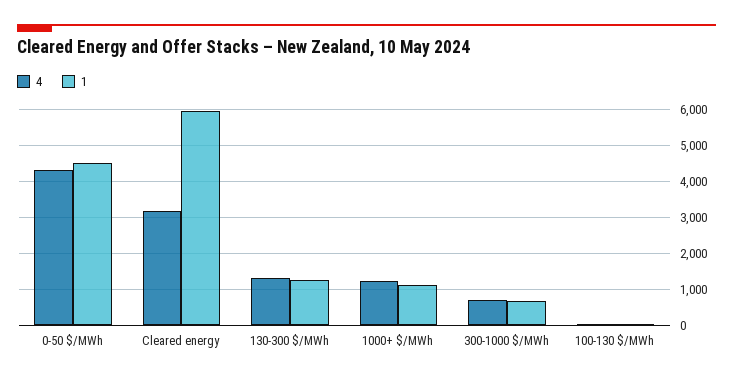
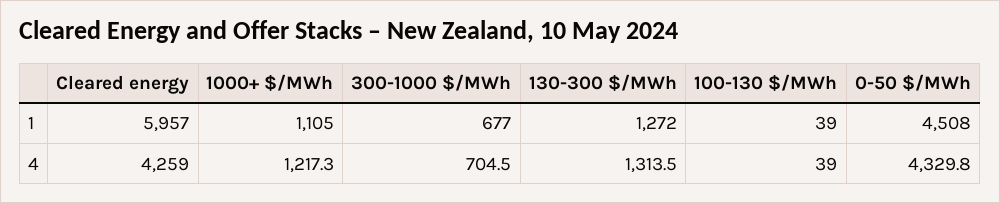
  {
    "4": {
      "0-50 $/MWh": 4329.8,
-     "Cleared energy": 3200,
+     "Cleared energy": 4259,
      "130-300 $/MWh": 1313.5,
      "1000+ $/MWh": 1217.3,
      "300-1000 $/MWh": 704.5,
      "100-130 $/MWh": 39
    },
    "1": {
      "0-50 $/MWh": 4508,
      "Cleared energy": 5957,
      "130-300 $/MWh": 1272,
      "1000+ $/MWh": 1105,
      "300-1000 $/MWh": 677,
      "100-130 $/MWh": 39
    }
  }

